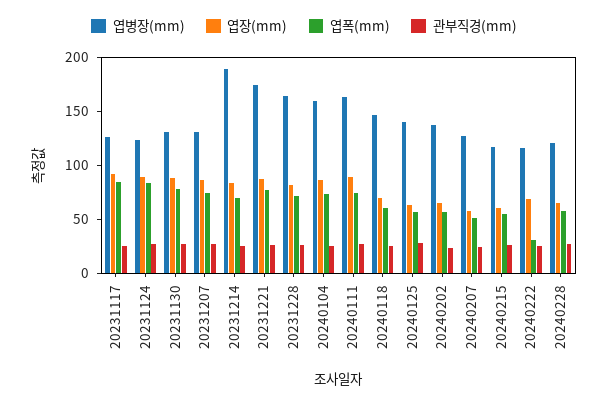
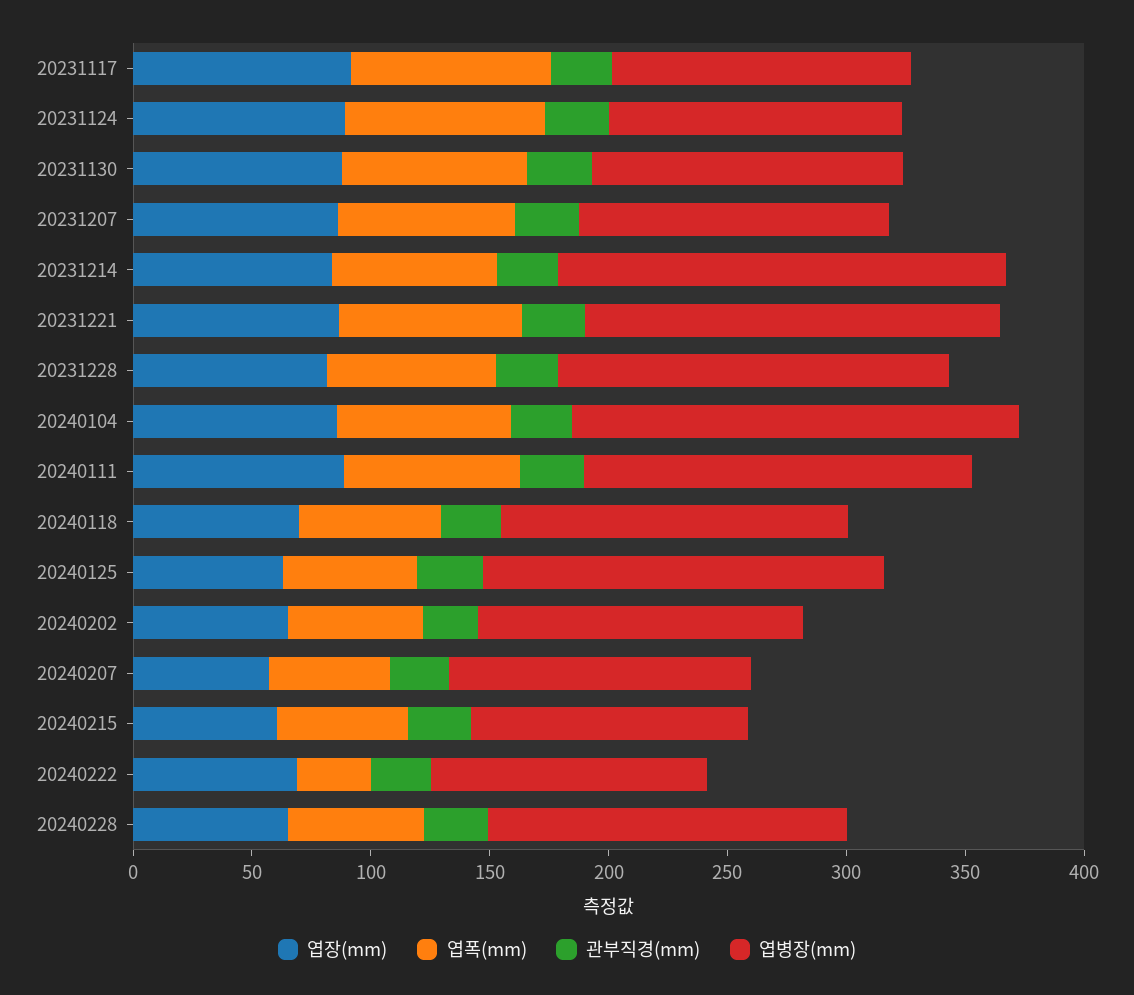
  {
    "엽병장(mm)": {
      "20231117": 130,
      "20231124": 120,
      "20231130": 130,
      "20231207": 130,
      "20231214": 190,
      "20231221": 170,
      "20231228": 160,
-     "20240104": 160,
+     "20240104": 190,
      "20240111": 160,
      "20240118": 150,
-     "20240125": 140,
+     "20240125": 170,
      "20240202": 140,
      "20240207": 130,
      "20240215": 120,
      "20240222": 120,
-     "20240228": 120
+     "20240228": 150
    },
    "엽장(mm)": {
      "20231117": 90,
      "20231124": 90,
      "20231130": 90,
      "20231207": 90,
      "20231214": 80,
      "20231221": 90,
      "20231228": 80,
      "20240104": 90,
      "20240111": 90,
      "20240118": 70,
      "20240125": 60,
      "20240202": 70,
      "20240207": 60,
      "20240215": 60,
      "20240222": 70,
      "20240228": 70
    },
    "엽폭(mm)": {
      "20231117": 80,
      "20231124": 80,
      "20231130": 80,
      "20231207": 70,
      "20231214": 70,
      "20231221": 80,
      "20231228": 70,
      "20240104": 70,
      "20240111": 70,
      "20240118": 60,
      "20240125": 60,
      "20240202": 60,
      "20240207": 50,
      "20240215": 60,
      "20240222": 30,
      "20240228": 60
    },
    "관부직경(mm)": {
      "20231117": 30,
      "20231124": 30,
      "20231130": 30,
      "20231207": 30,
      "20231214": 30,
      "20231221": 30,
      "20231228": 30,
      "20240104": 30,
      "20240111": 30,
      "20240118": 30,
      "20240125": 30,
      "20240202": 20,
      "20240207": 20,
      "20240215": 30,
      "20240222": 30,
      "20240228": 30
    }
  }

